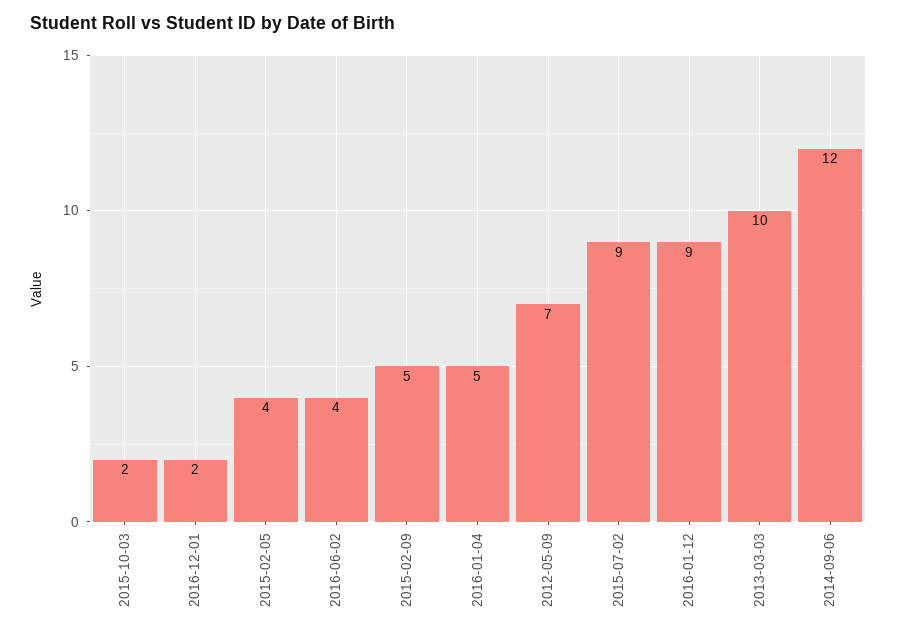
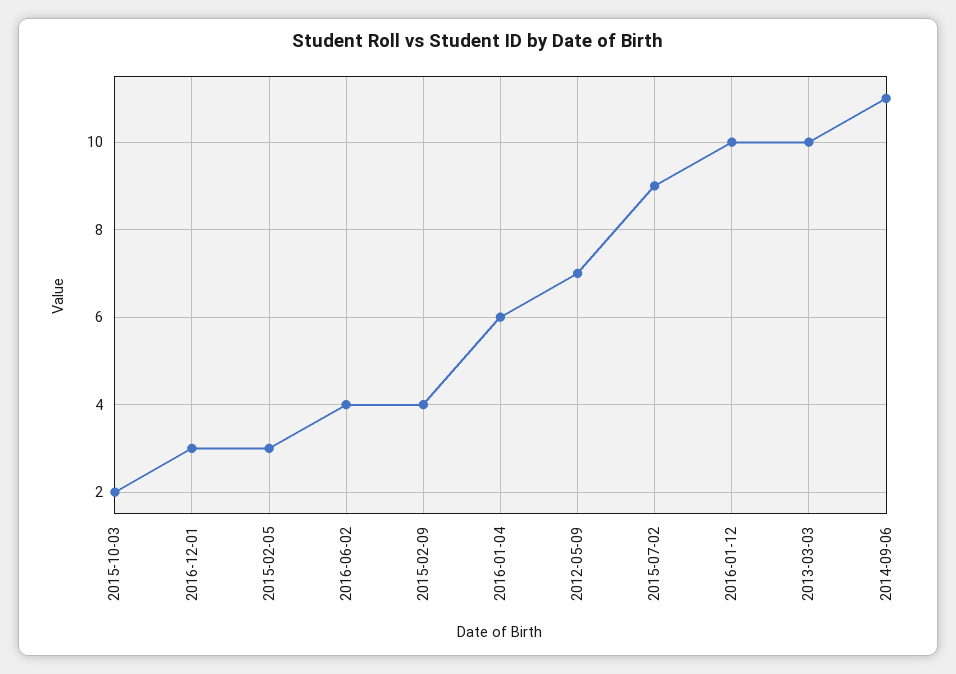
  {
    "2015-10-03": 2,
-   "2016-12-01": 2,
+   "2016-12-01": 3,
-   "2015-02-05": 4,
+   "2015-02-05": 3,
    "2016-06-02": 4,
-   "2015-02-09": 5,
+   "2015-02-09": 4,
-   "2016-01-04": 5,
+   "2016-01-04": 6,
    "2012-05-09": 7,
    "2015-07-02": 9,
-   "2016-01-12": 9,
+   "2016-01-12": 10,
    "2013-03-03": 10,
-   "2014-09-06": 12
+   "2014-09-06": 11
  }

